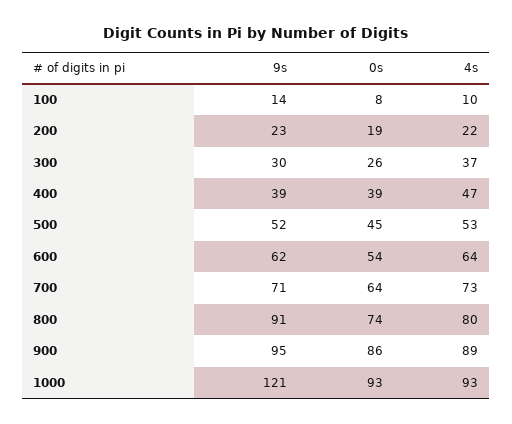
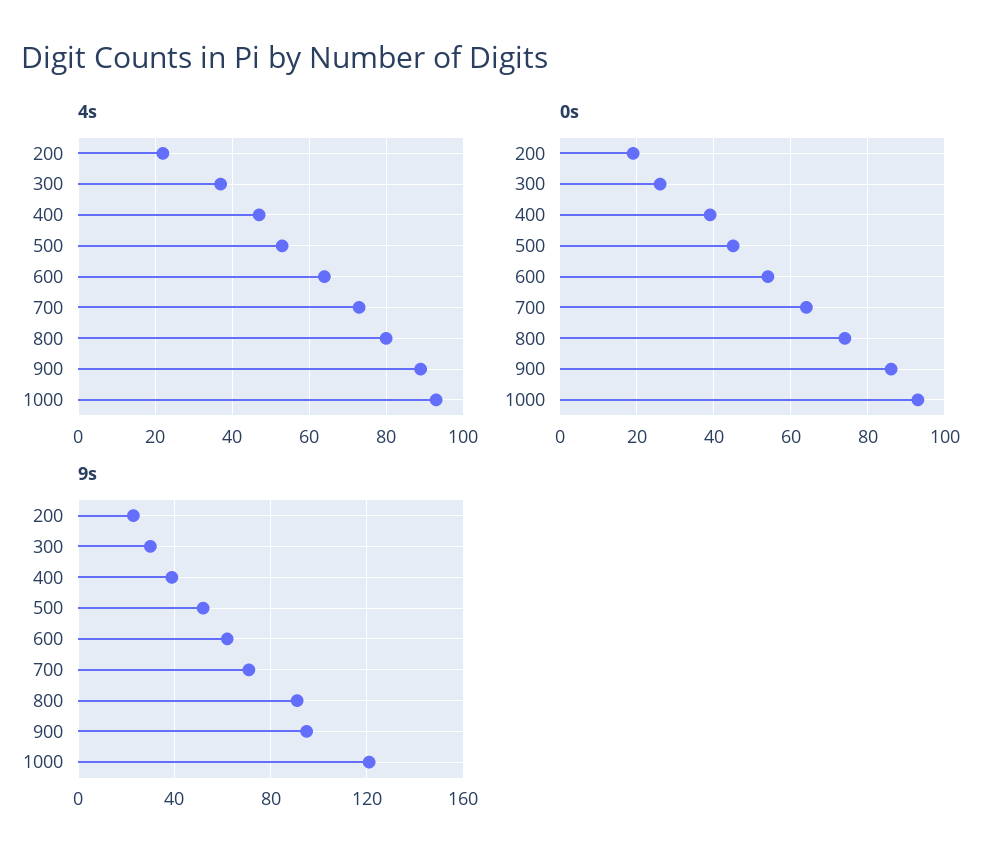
  {
    "9s": {
-     "100": 14,
      "200": 23,
      "300": 30,
      "400": 39,
      "500": 52,
      "600": 62,
      "700": 71,
      "800": 91,
      "900": 95,
      "1000": 121
    },
    "0s": {
-     "100": 8,
      "200": 19,
      "300": 26,
      "400": 39,
      "500": 45,
      "600": 54,
      "700": 64,
      "800": 74,
      "900": 86,
      "1000": 93
    },
    "4s": {
-     "100": 10,
      "200": 22,
      "300": 37,
      "400": 47,
      "500": 53,
      "600": 64,
      "700": 73,
      "800": 80,
      "900": 89,
      "1000": 93
    }
  }

